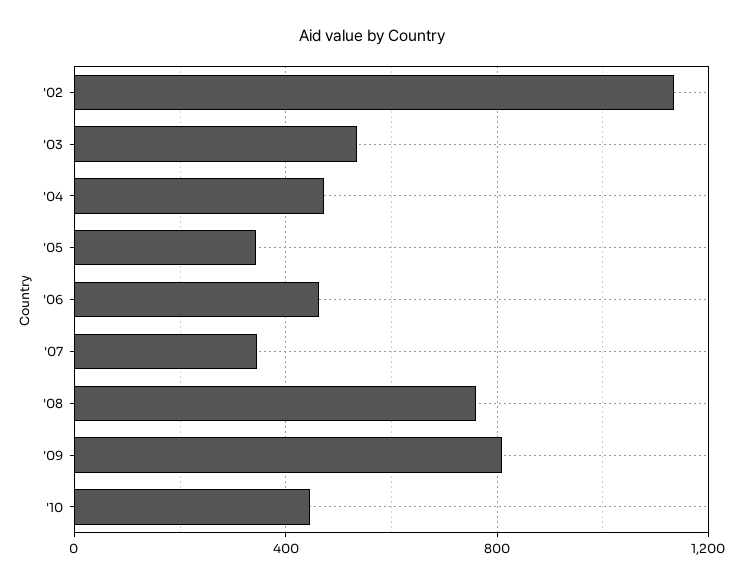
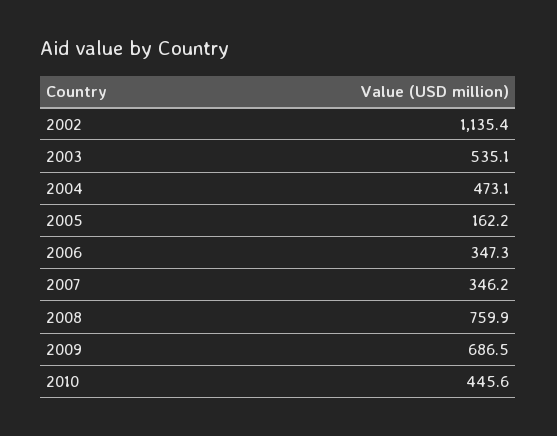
  {
    "'02": 1135.4,
    "'03": 535.1,
    "'04": 473.1,
-   "'05": 350,
+   "'05": 162.2,
-   "'06": 450,
+   "'06": 347.3,
    "'07": 346.2,
    "'08": 759.9,
-   "'09": 800,
+   "'09": 686.5,
    "'10": 445.6
  }

